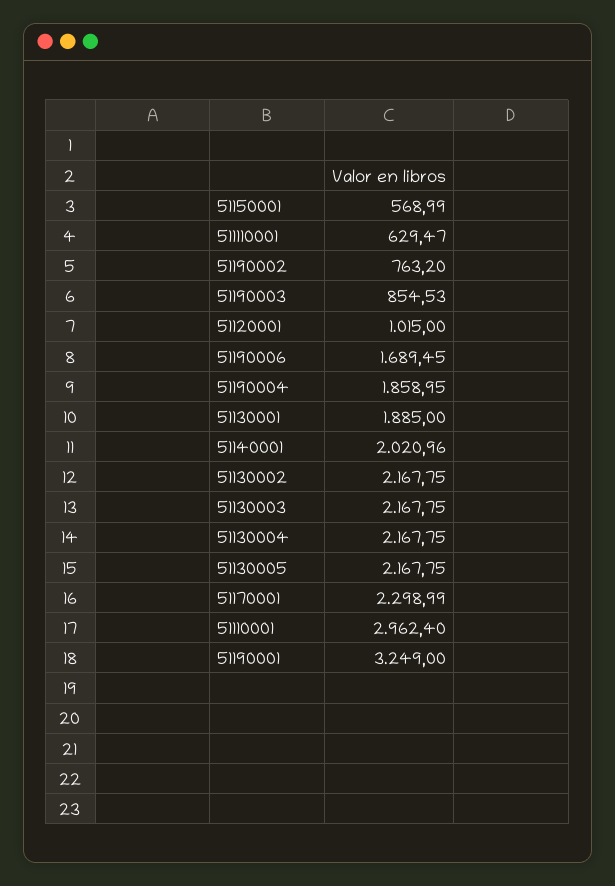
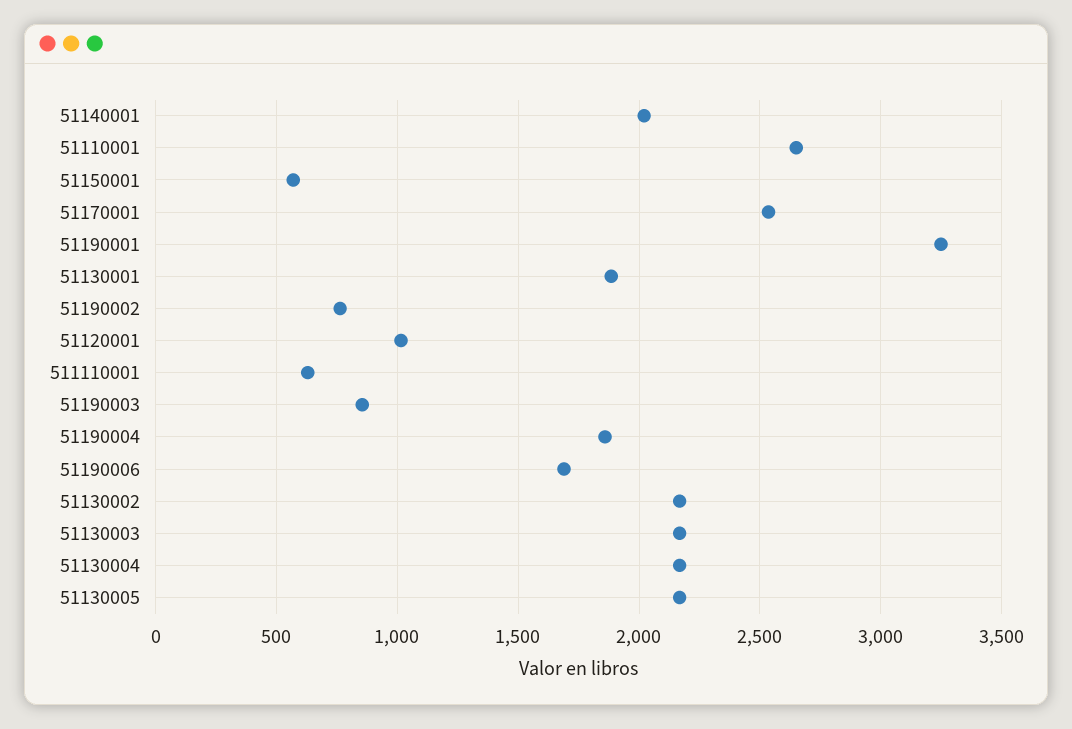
  {
    "51150001": 568.99,
    "511110001": 629.47,
    "51190002": 763.2,
    "51190003": 854.53,
    "51120001": 1015,
    "51190006": 1689.45,
    "51190004": 1858.95,
    "51130001": 1885,
    "51140001": 2020.96,
    "51130002": 2167.75,
    "51130003": 2167.75,
    "51130004": 2167.75,
    "51130005": 2167.75,
-   "51170001": 2298.99,
+   "51170001": 2550,
-   "51110001": 2962.4,
+   "51110001": 2650,
    "51190001": 3249
  }

